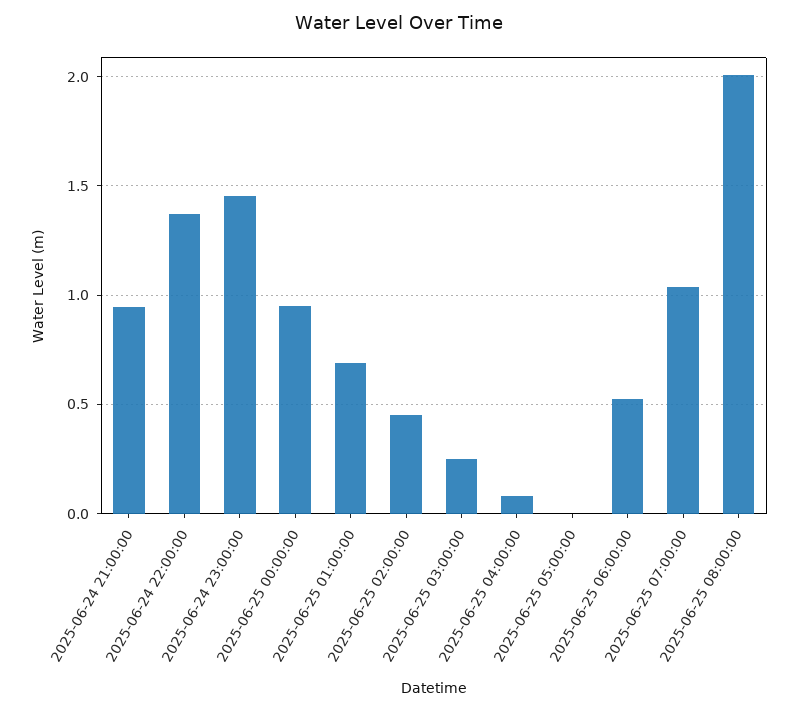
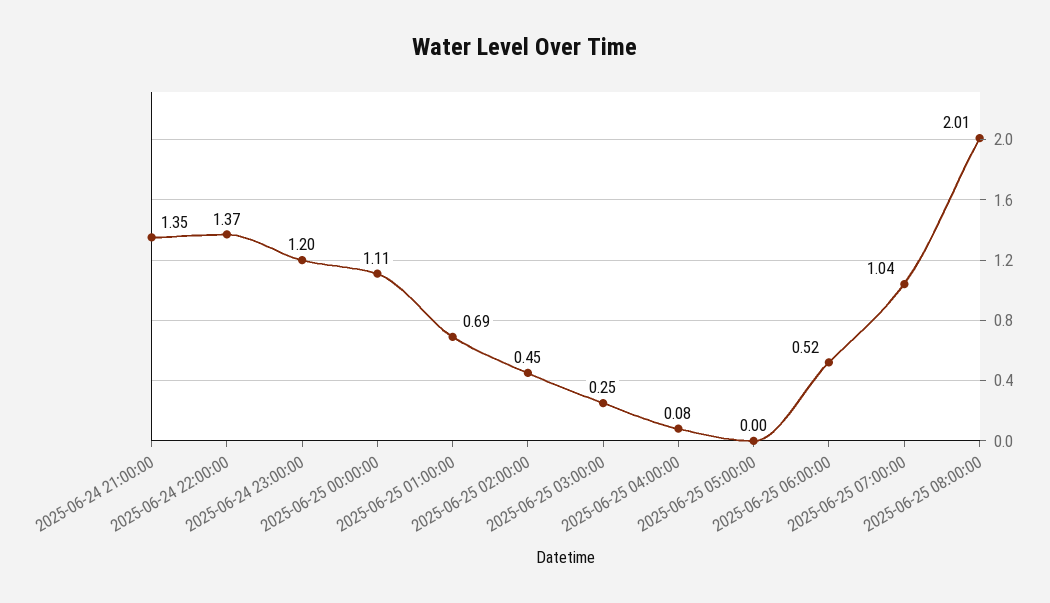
  {
-   "2025-06-24 21:00:00": 0.95,
+   "2025-06-24 21:00:00": 1.35,
    "2025-06-24 22:00:00": 1.37,
-   "2025-06-24 23:00:00": 1.45,
+   "2025-06-24 23:00:00": 1.2,
-   "2025-06-25 00:00:00": 0.95,
+   "2025-06-25 00:00:00": 1.11,
    "2025-06-25 01:00:00": 0.69,
    "2025-06-25 02:00:00": 0.45,
    "2025-06-25 03:00:00": 0.25,
    "2025-06-25 04:00:00": 0.08,
    "2025-06-25 05:00:00": 0,
    "2025-06-25 06:00:00": 0.52,
    "2025-06-25 07:00:00": 1.04,
    "2025-06-25 08:00:00": 2.01
  }

